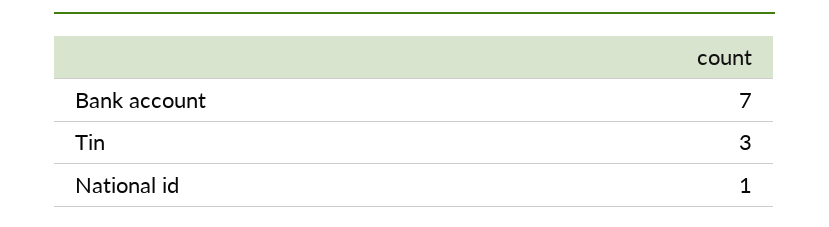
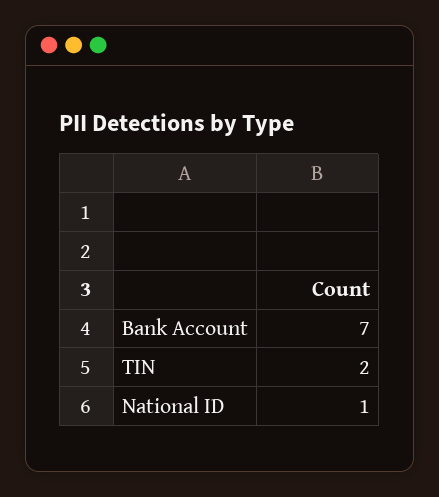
  {
    "Bank account": 7,
-   "Tin": 3,
+   "Tin": 2,
    "National id": 1
  }

